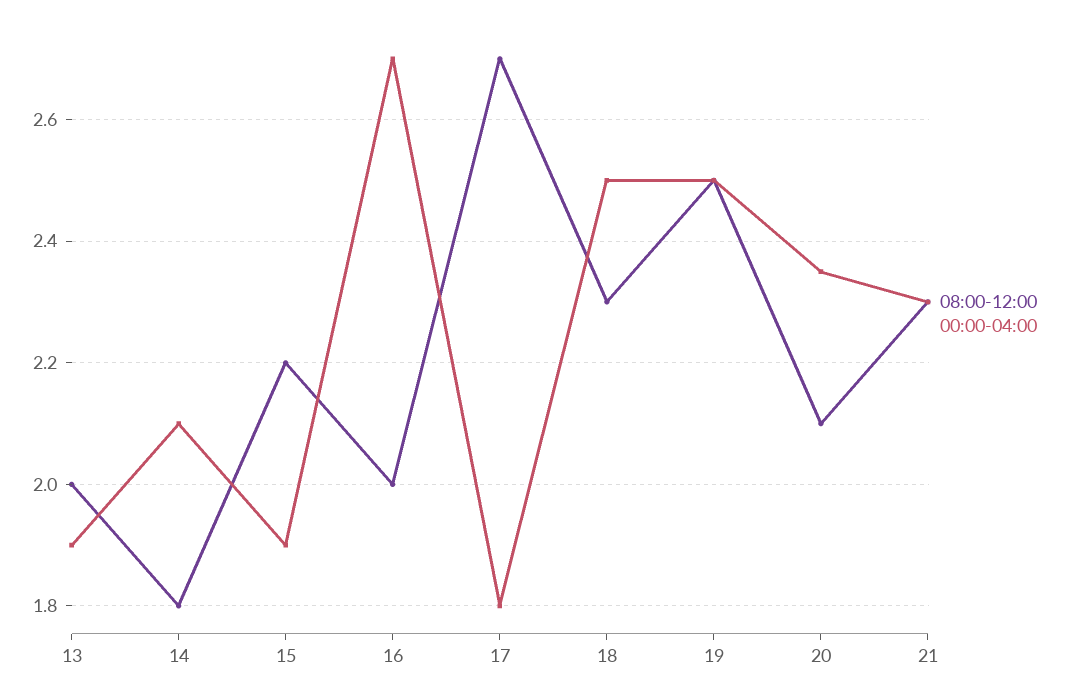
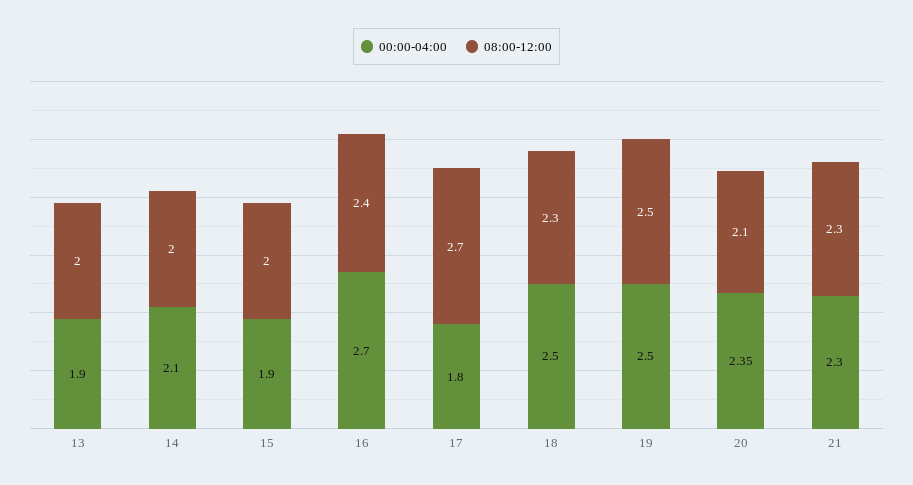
  {
    "08:00-12:00": {
      "13": 2,
-     "14": 1.8,
+     "14": 2,
-     "15": 2.2,
+     "15": 2,
-     "16": 2,
+     "16": 2.4,
      "17": 2.7,
      "18": 2.3,
      "19": 2.5,
      "20": 2.1,
      "21": 2.3
    },
    "00:00-04:00": {
      "13": 1.9,
      "14": 2.1,
      "15": 1.9,
      "16": 2.7,
      "17": 1.8,
      "18": 2.5,
      "19": 2.5,
      "20": 2.35,
      "21": 2.3
    }
  }

